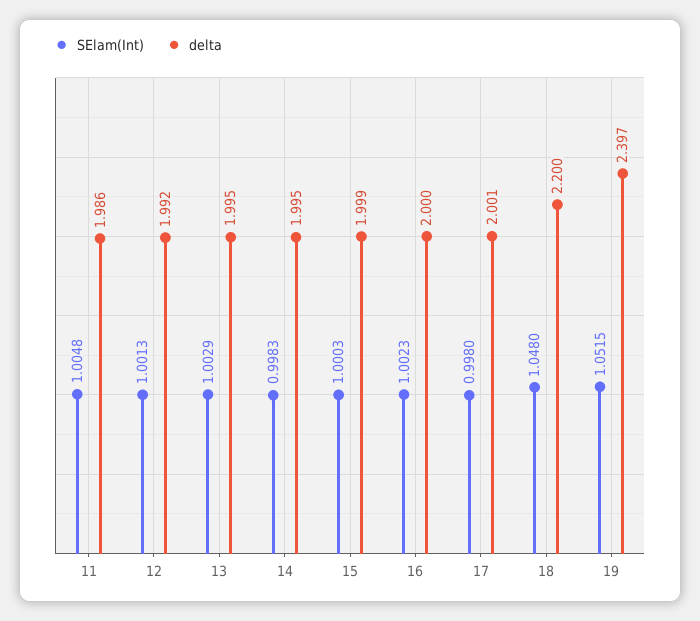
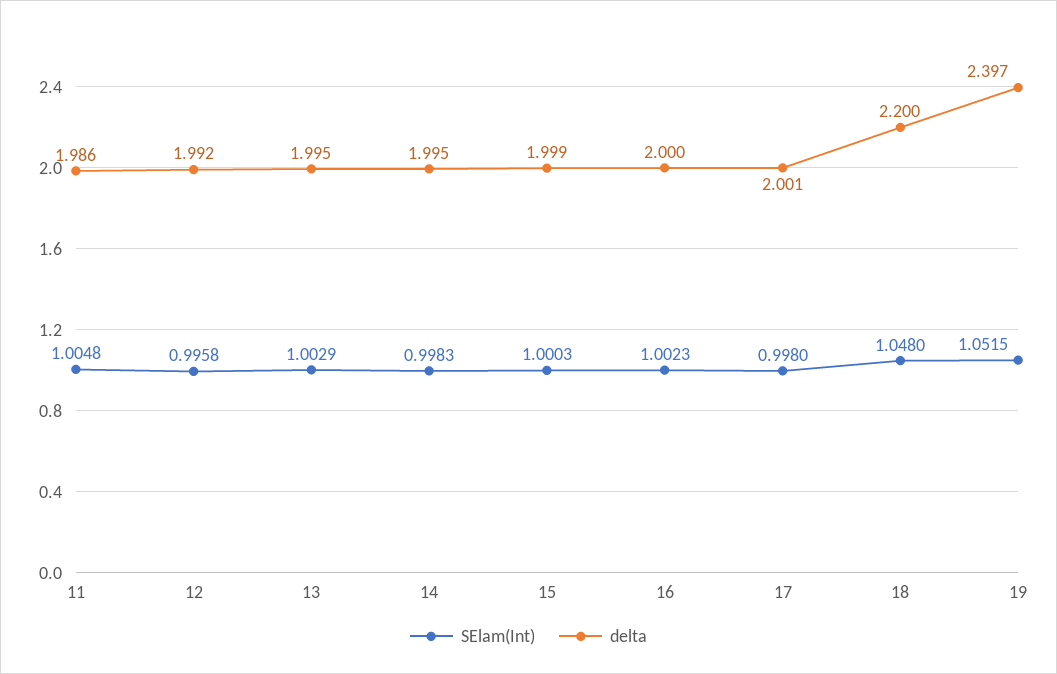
  {
    "SElam(Int)": {
      "11": 1.0048,
-     "12": 1.0013,
+     "12": 0.9958,
      "13": 1.0029,
      "14": 0.9983,
      "15": 1.0003,
      "16": 1.0023,
      "17": 0.998,
      "18": 1.048,
      "19": 1.0515
    },
    "delta": {
      "11": 1.986,
      "12": 1.992,
      "13": 1.995,
      "14": 1.995,
      "15": 1.999,
      "16": 2,
      "17": 2.001,
      "18": 2.2,
      "19": 2.397
    }
  }

